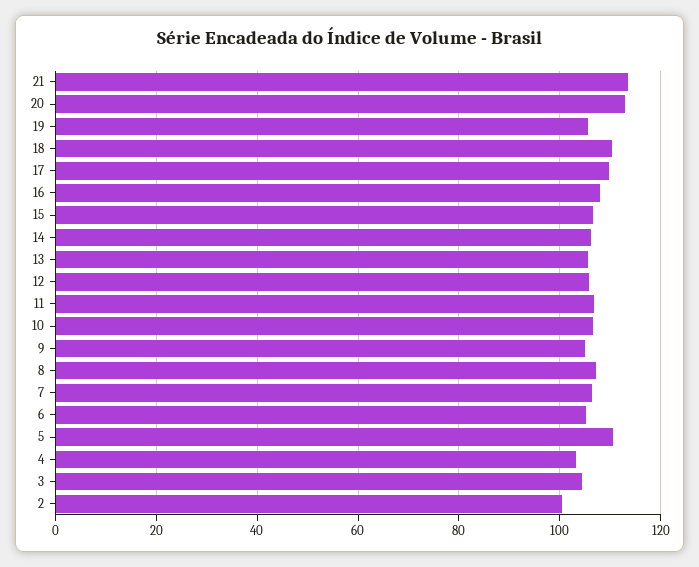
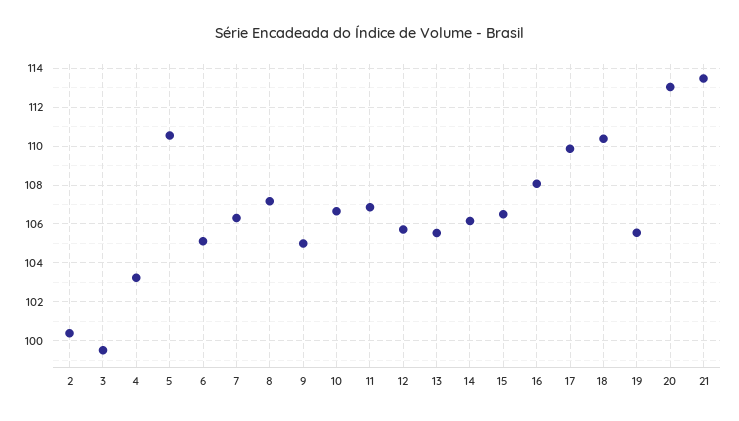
  {
    "21": 113.5,
    "20": 113,
    "19": 105.5,
    "18": 110.5,
    "17": 110,
    "16": 108,
    "15": 106.5,
    "14": 106,
    "13": 105.5,
    "12": 105.5,
    "11": 107,
    "10": 106.5,
    "9": 105,
    "8": 107,
    "7": 106.5,
    "6": 105,
    "5": 110.5,
    "4": 103,
-   "3": 104,
+   "3": 99.5,
    "2": 100.5
  }

